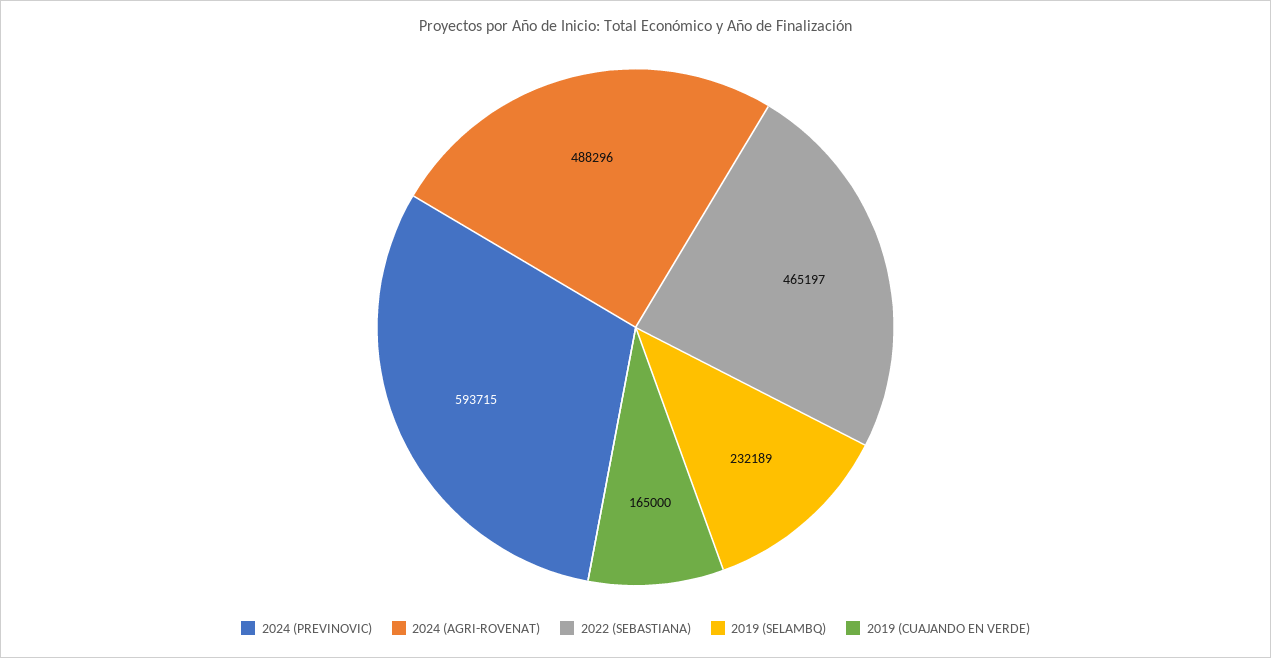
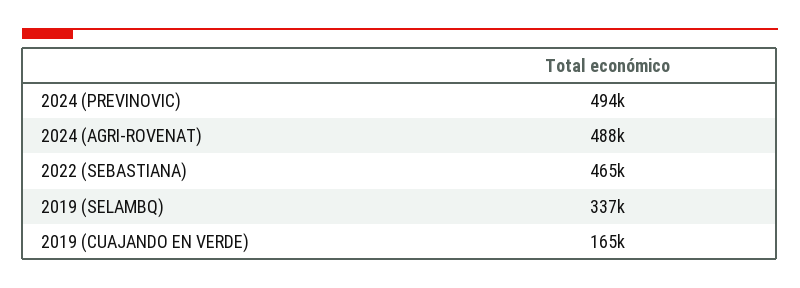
  {
-   "2024 (PREVINOVIC)": 593715,
+   "2024 (PREVINOVIC)": 494000,
    "2024 (AGRI-ROVENAT)": 488296,
    "2022 (SEBASTIANA)": 465197,
-   "2019 (SELAMBQ)": 232189,
+   "2019 (SELAMBQ)": 337000,
    "2019 (CUAJANDO EN VERDE)": 165000
  }

